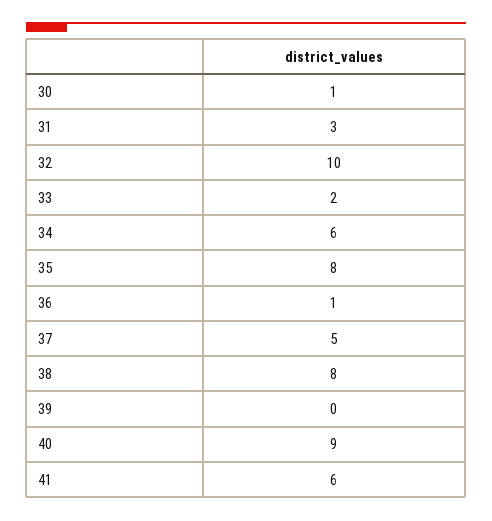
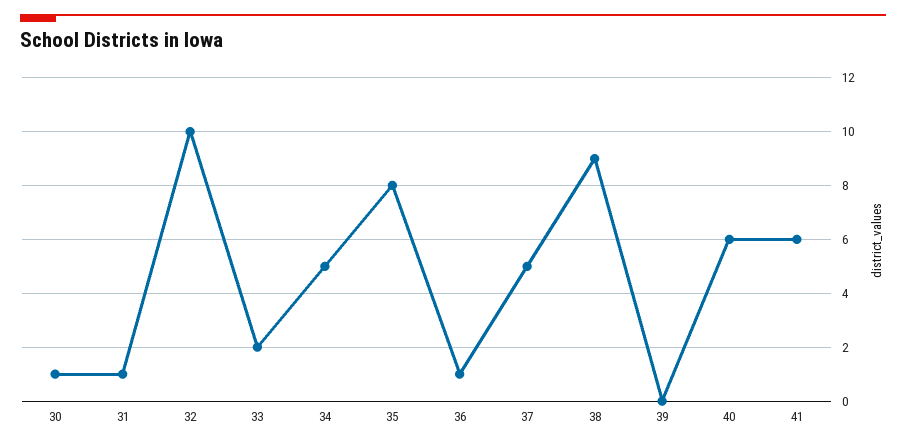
  {
    "30": 1,
-   "31": 3,
+   "31": 1,
    "32": 10,
    "33": 2,
-   "34": 6,
+   "34": 5,
    "35": 8,
    "36": 1,
    "37": 5,
-   "38": 8,
+   "38": 9,
    "39": 0,
-   "40": 9,
+   "40": 6,
    "41": 6
  }

